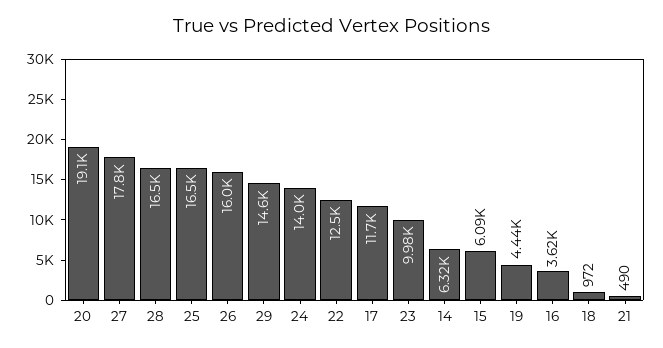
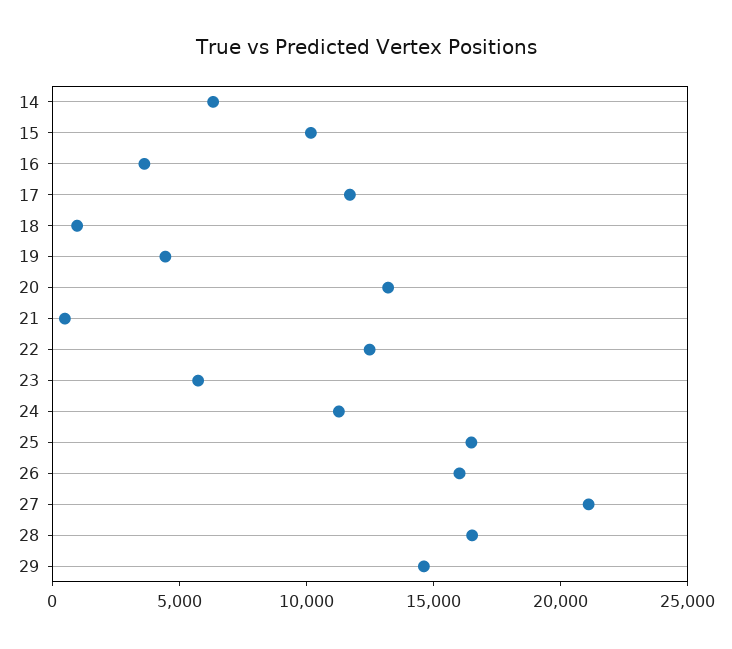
  {
-   "20": 19100,
+   "20": 13000,
-   "27": 17800,
+   "27": 21000,
    "28": 16500,
    "25": 16500,
    "26": 16000,
    "29": 14600,
-   "24": 14000,
+   "24": 11000,
    "22": 12500,
    "17": 11700,
-   "23": 9980,
+   "23": 6000,
    "14": 6320,
-   "15": 6090,
+   "15": 10000,
    "19": 4440,
    "16": 3620,
    "18": 972,
    "21": 490
  }

